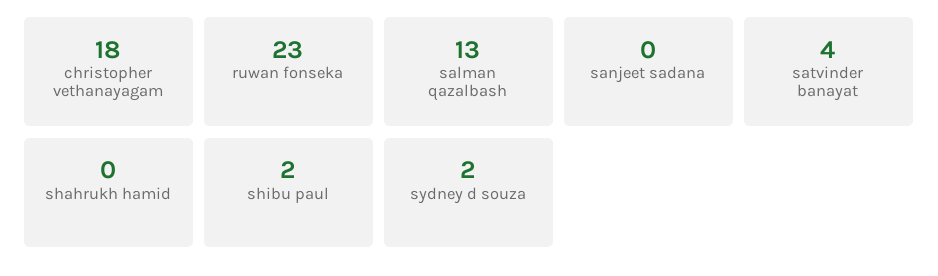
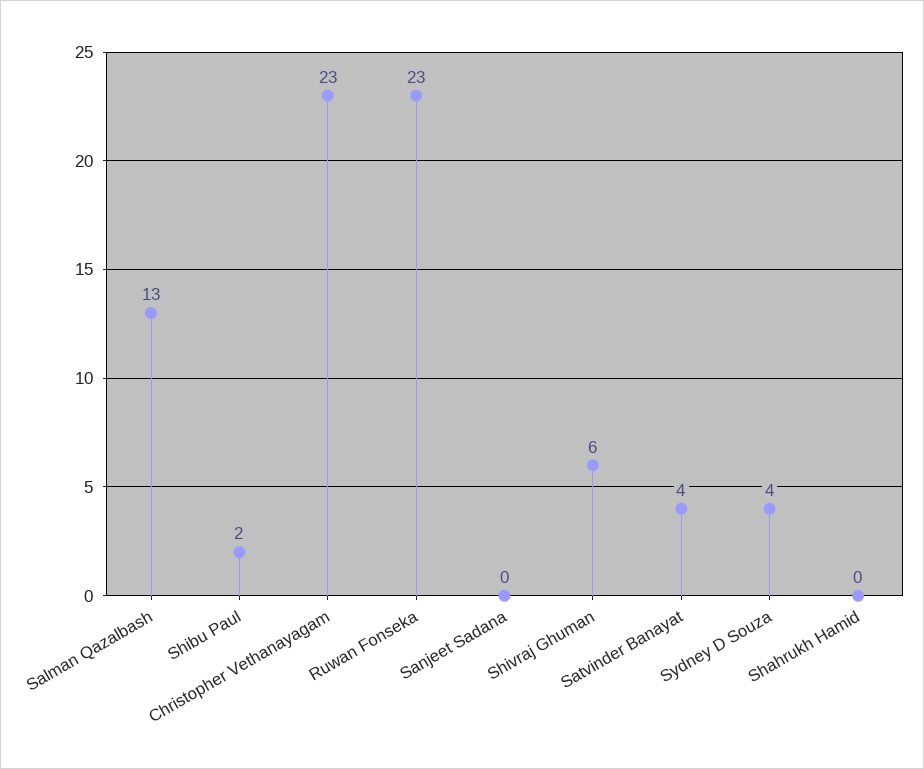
  {
-   "christopher vethanayagam": 18,
+   "christopher vethanayagam": 23,
    "ruwan fonseka": 23,
    "salman qazalbash": 13,
    "sanjeet sadana": 0,
    "satvinder banayat": 4,
    "shahrukh hamid": 0,
    "shibu paul": 2,
-   "sydney d souza": 2
+   "sydney d souza": 4,
+   "Shivraj Ghuman": 6
  }

